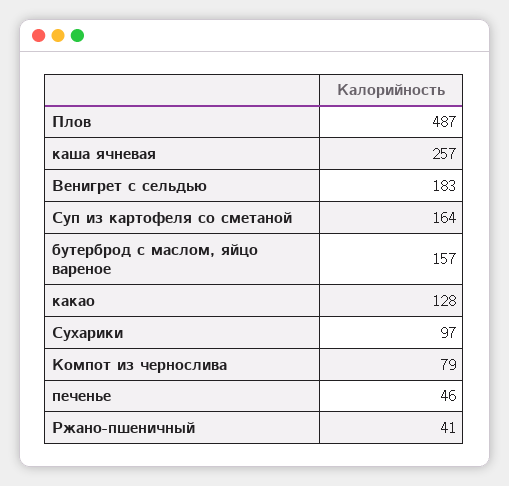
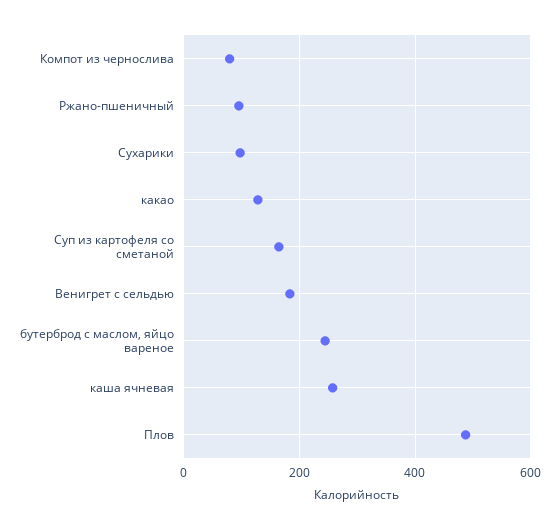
  {
    "Плов": 487,
    "каша ячневая": 257,
    "Венигрет с сельдью": 183,
    "Суп из картофеля со сметаной": 164,
-   "бутерброд с маслом, яйцо вареное": 157,
+   "бутерброд с маслом, яйцо вареное": 240,
    "какао": 128,
    "Сухарики": 97,
    "Компот из чернослива": 79,
-   "печенье": 46,
-   "Ржано-пшеничный": 41
+   "Ржано-пшеничный": 100
  }

